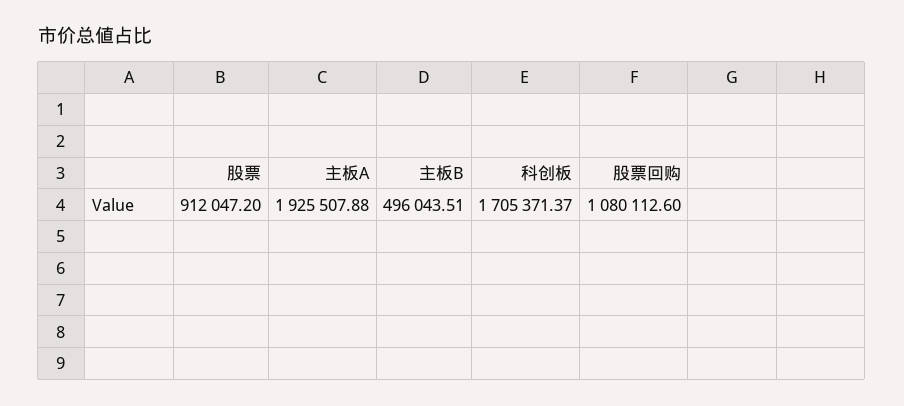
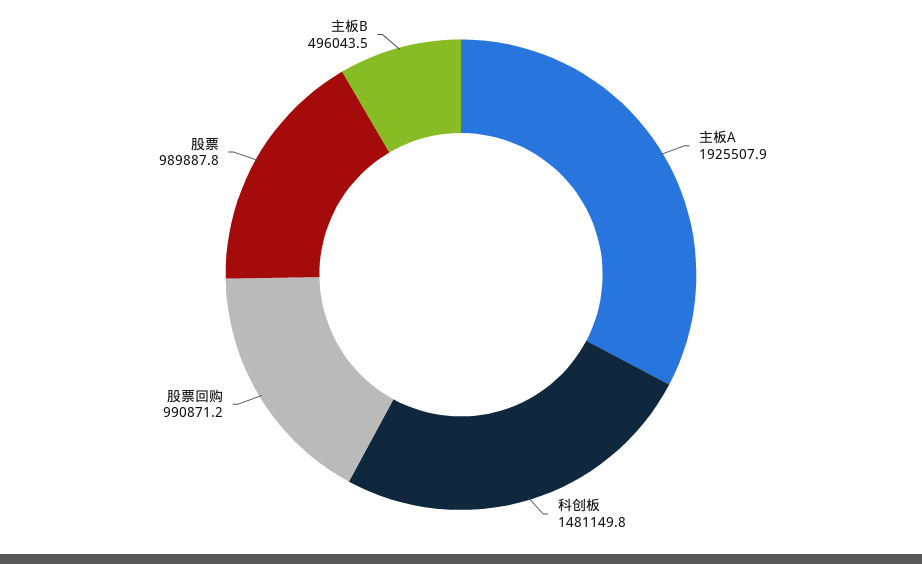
  {
-   "股票": 912047.2,
+   "股票": 989887.8,
    "主板A": 1925507.88,
    "主板B": 496043.51,
-   "科创板": 1705371.37,
+   "科创板": 1481149.8,
-   "股票回购": 1080112.6
+   "股票回购": 990871.2
  }

